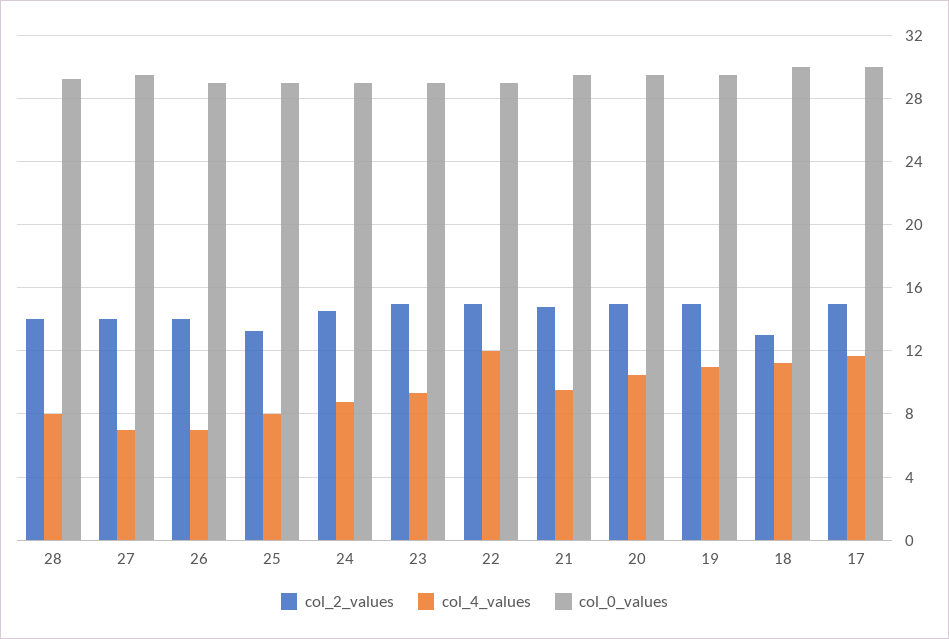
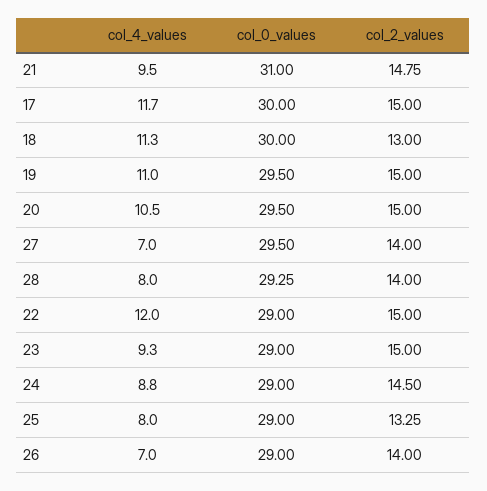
  {
    "col_2_values": {
      "28": 14,
      "27": 14,
      "26": 14,
      "25": 13.25,
      "24": 14.5,
      "23": 15,
      "22": 15,
      "21": 14.75,
      "20": 15,
      "19": 15,
      "18": 13,
      "17": 15
    },
    "col_4_values": {
      "28": 8,
      "27": 7,
      "26": 7,
      "25": 8,
      "24": 8.8,
      "23": 9.3,
      "22": 12,
      "21": 9.5,
      "20": 10.5,
      "19": 11,
      "18": 11.3,
      "17": 11.7
    },
    "col_0_values": {
      "28": 29.25,
      "27": 29.5,
      "26": 29,
      "25": 29,
      "24": 29,
      "23": 29,
      "22": 29,
-     "21": 29.5,
+     "21": 31,
      "20": 29.5,
      "19": 29.5,
      "18": 30,
      "17": 30
    }
  }

